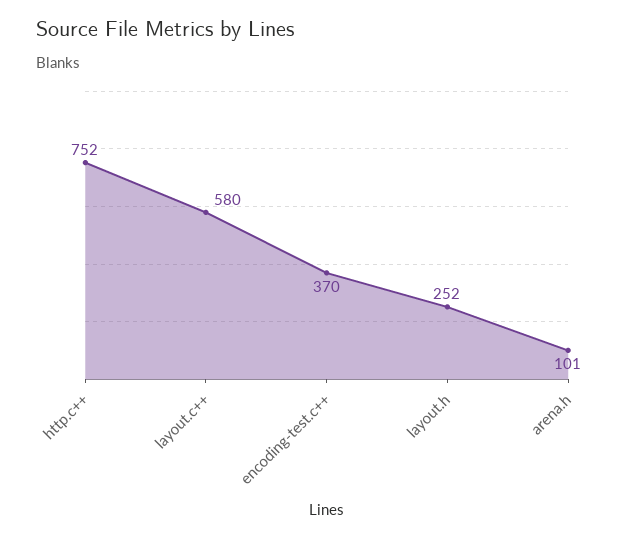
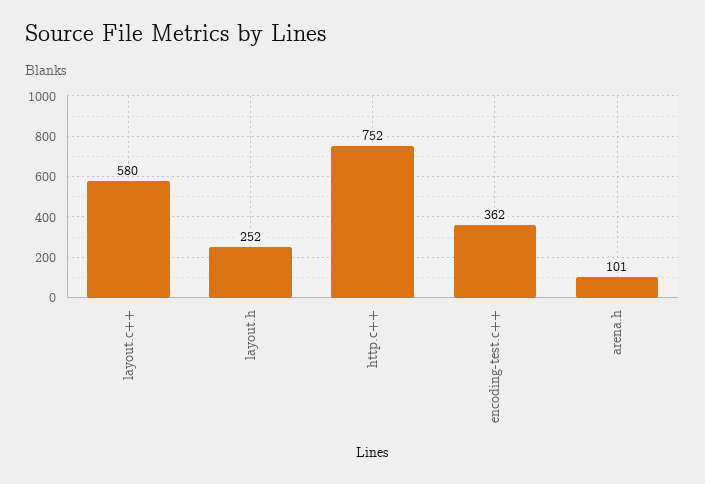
  {
    "http.c++": 752,
    "layout.c++": 580,
-   "encoding-test.c++": 370,
+   "encoding-test.c++": 362,
    "layout.h": 252,
    "arena.h": 101
  }

